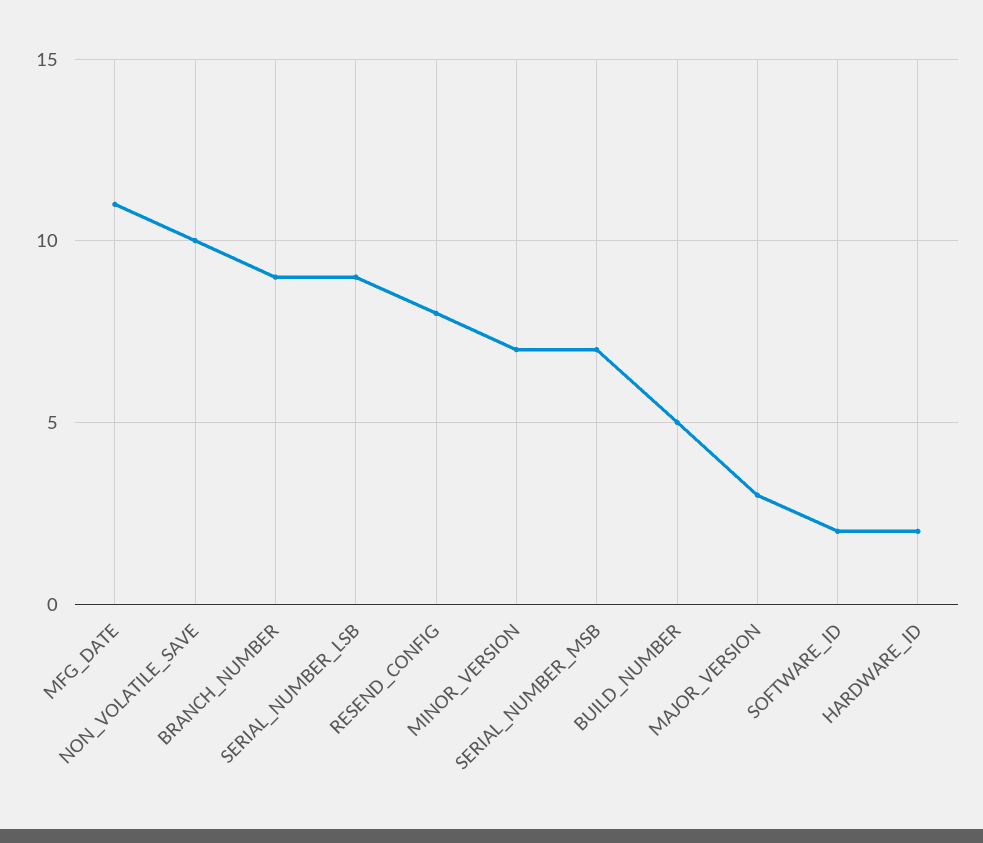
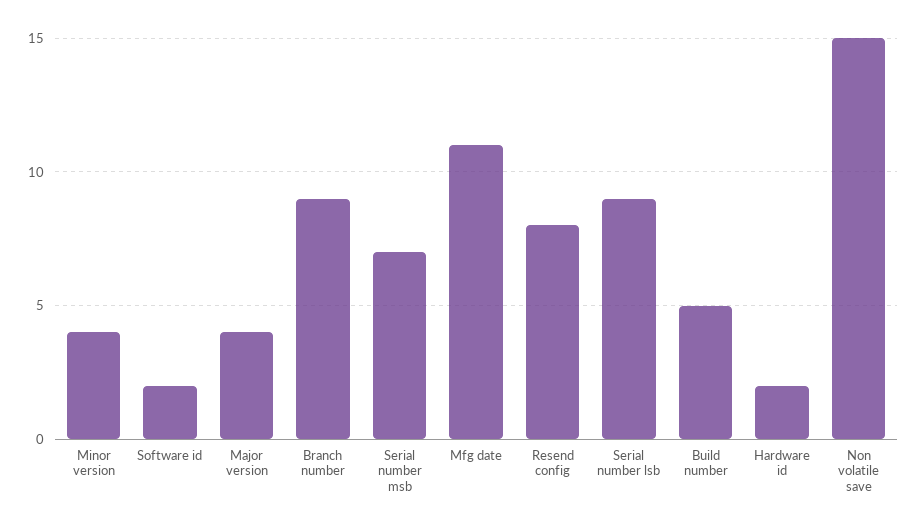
  {
    "MFG_DATE": 11,
-   "NON_VOLATILE_SAVE": 10,
+   "NON_VOLATILE_SAVE": 15,
    "BRANCH_NUMBER": 9,
    "SERIAL_NUMBER_LSB": 9,
    "RESEND_CONFIG": 8,
-   "MINOR_VERSION": 7,
+   "MINOR_VERSION": 4,
    "SERIAL_NUMBER_MSB": 7,
    "BUILD_NUMBER": 5,
-   "MAJOR_VERSION": 3,
+   "MAJOR_VERSION": 4,
    "SOFTWARE_ID": 2,
    "HARDWARE_ID": 2
  }

